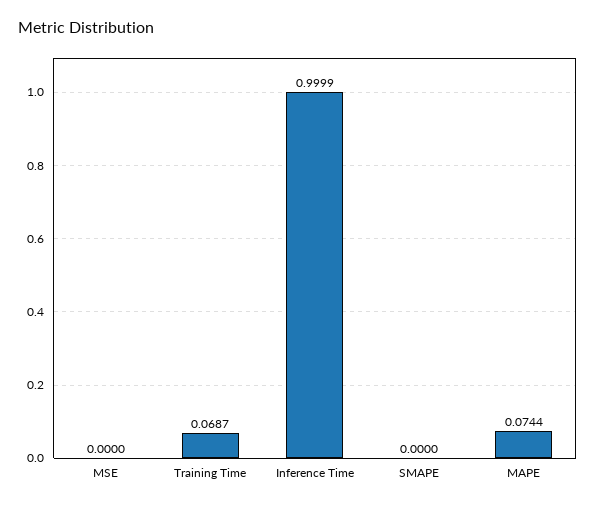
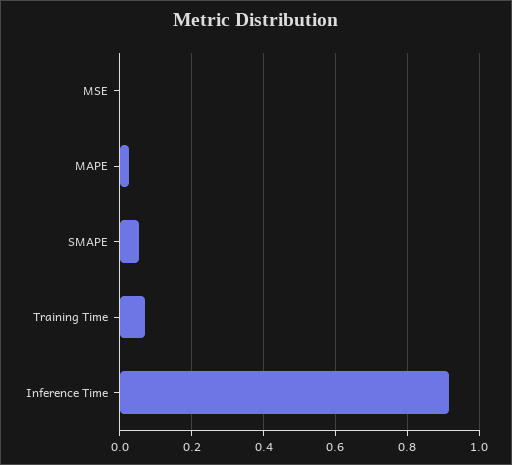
  {
    "MSE": 0,
    "Training Time": 0.0687,
-   "Inference Time": 0.9999,
+   "Inference Time": 0.92,
-   "SMAPE": 0,
+   "SMAPE": 0.06,
-   "MAPE": 0.0744
+   "MAPE": 0.02
  }

